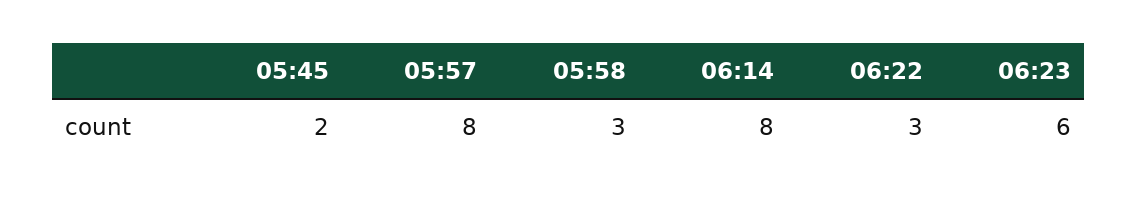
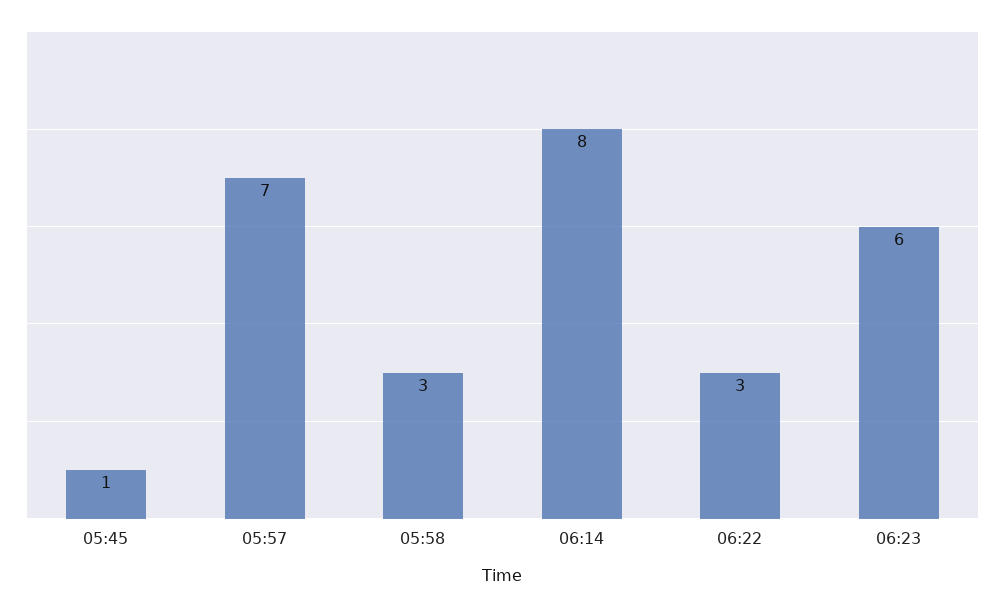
  {
-   "05:45": 2,
+   "05:45": 1,
-   "05:57": 8,
+   "05:57": 7,
    "05:58": 3,
    "06:14": 8,
    "06:22": 3,
    "06:23": 6
  }

